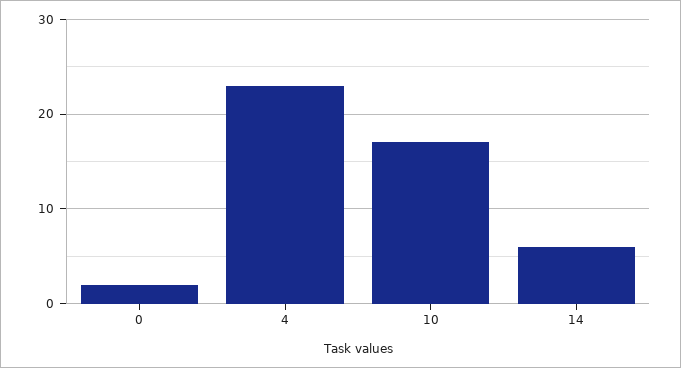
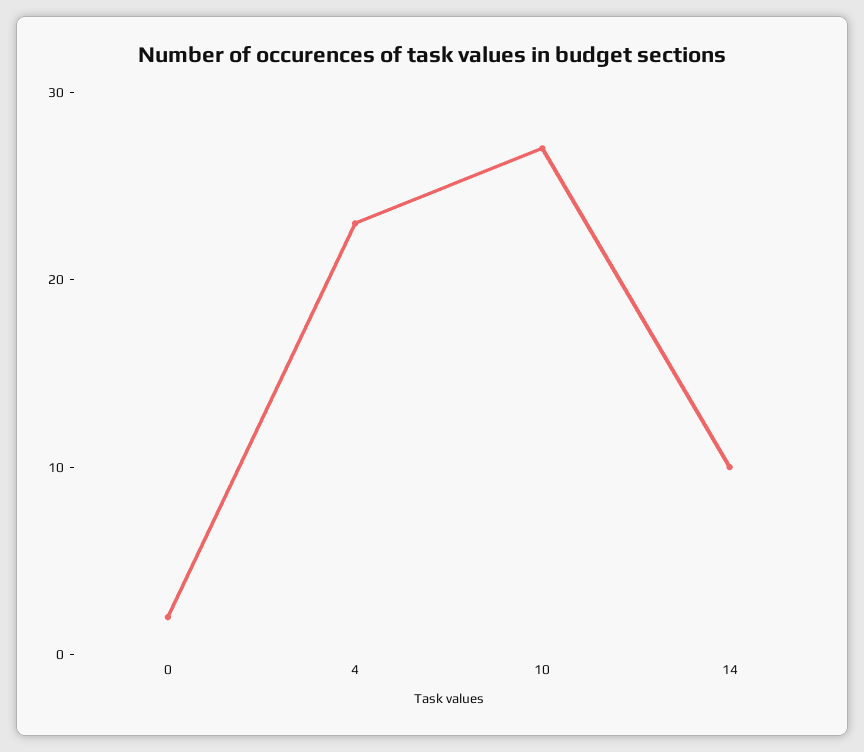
  {
    "0": 2,
    "4": 23,
-   "10": 17,
+   "10": 27,
-   "14": 6
+   "14": 10
  }

